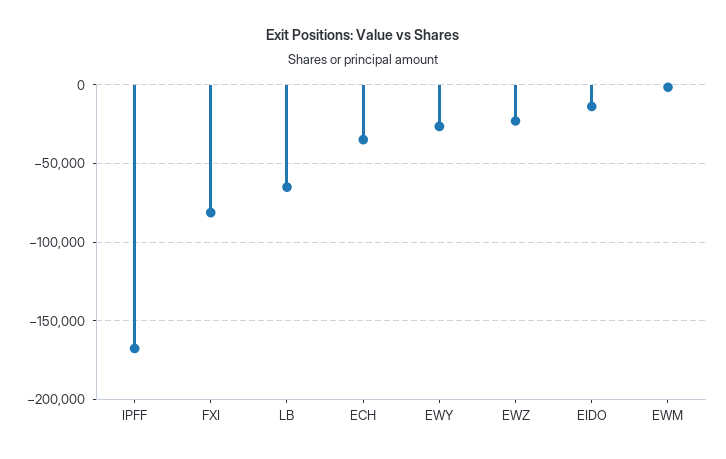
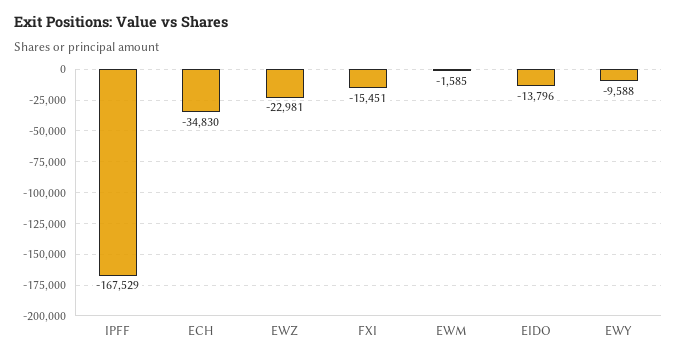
  {
    "IPFF": -167529,
-   "FXI": -80000,
+   "FXI": -15451,
-   "LB": -65000,
    "ECH": -34830,
-   "EWY": -25000,
+   "EWY": -9588,
    "EWZ": -22981,
    "EIDO": -13796,
    "EWM": -1585
  }

